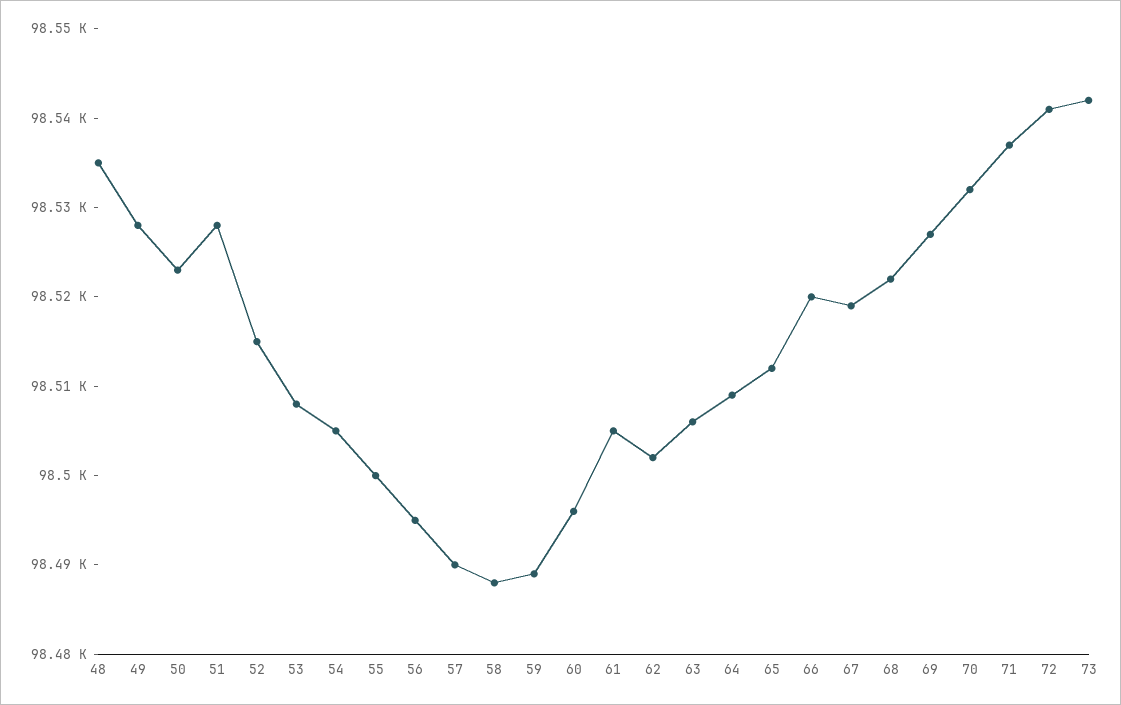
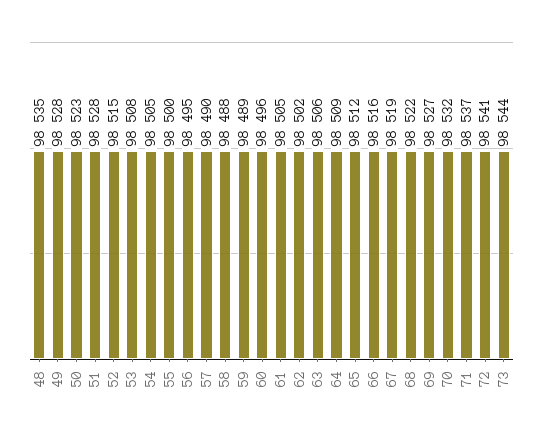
  {
    "48": 98535,
    "49": 98528,
    "50": 98523,
    "51": 98528,
    "52": 98515,
    "53": 98508,
    "54": 98505,
    "55": 98500,
    "56": 98495,
    "57": 98490,
    "58": 98488,
    "59": 98489,
    "60": 98496,
    "61": 98505,
    "62": 98502,
    "63": 98506,
    "64": 98509,
    "65": 98512,
-   "66": 98520,
+   "66": 98516,
    "67": 98519,
    "68": 98522,
    "69": 98527,
    "70": 98532,
    "71": 98537,
    "72": 98541,
-   "73": 98542
+   "73": 98544
  }

